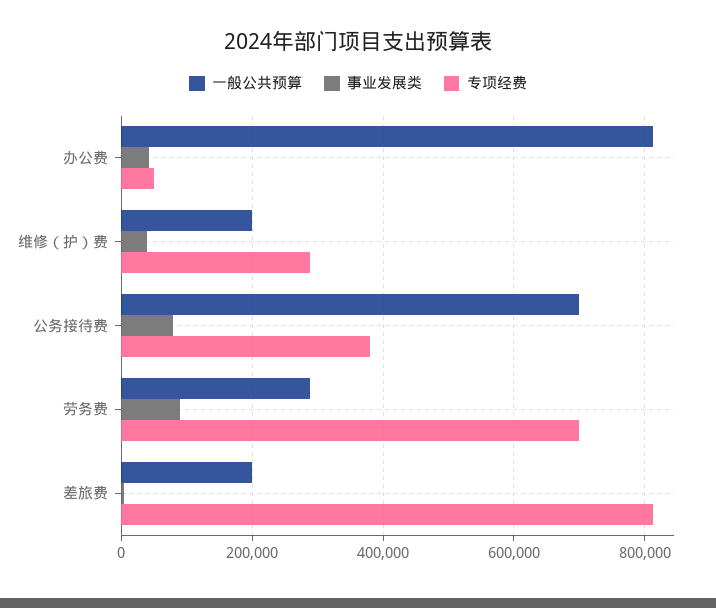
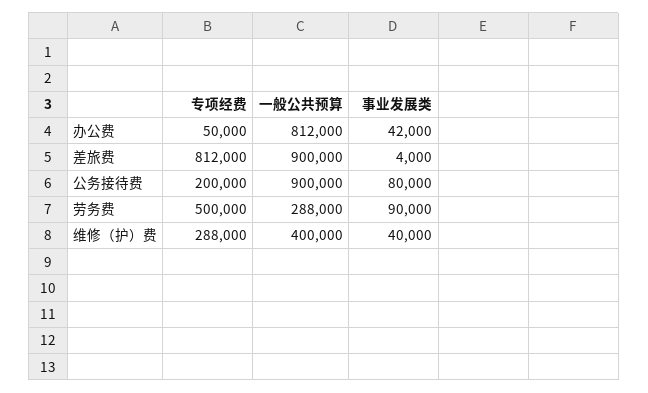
  {
    "一般公共预算": {
      "办公费": 812000,
-     "维修（护）费": 200000,
+     "维修（护）费": 400000,
-     "公务接待费": 700000,
+     "公务接待费": 900000,
      "劳务费": 288000,
-     "差旅费": 200000
+     "差旅费": 900000
    },
    "事业发展类": {
      "办公费": 42000,
      "维修（护）费": 40000,
      "公务接待费": 80000,
      "劳务费": 90000,
      "差旅费": 4000
    },
    "专项经费": {
      "办公费": 50000,
      "维修（护）费": 288000,
-     "公务接待费": 380000,
+     "公务接待费": 200000,
-     "劳务费": 700000,
+     "劳务费": 500000,
      "差旅费": 812000
    }
  }

